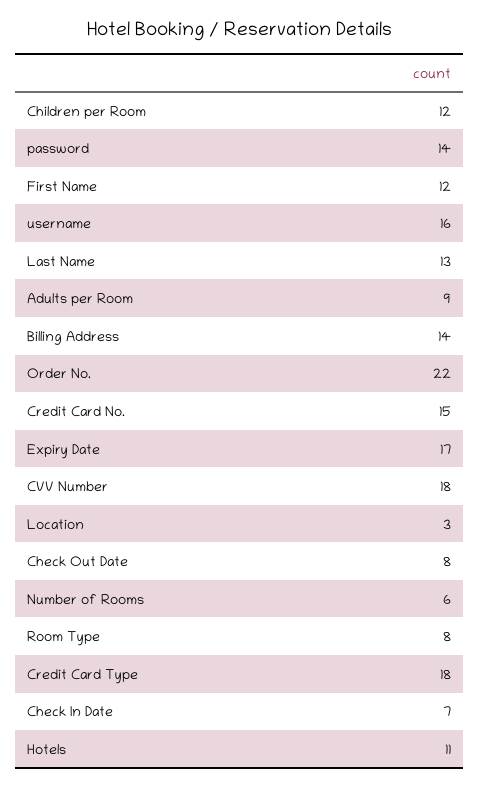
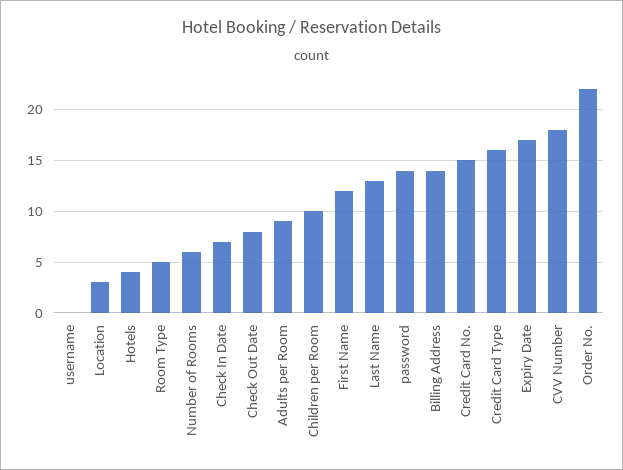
  {
-   "Children per Room": 12,
+   "Children per Room": 10,
    "password": 14,
    "First Name": 12,
-   "username": 16,
+   "username": 0,
    "Last Name": 13,
    "Adults per Room": 9,
    "Billing Address": 14,
    "Order No.": 22,
    "Credit Card No.": 15,
    "Expiry Date": 17,
    "CVV Number": 18,
    "Location": 3,
    "Check Out Date": 8,
    "Number of Rooms": 6,
-   "Room Type": 8,
+   "Room Type": 5,
-   "Credit Card Type": 18,
+   "Credit Card Type": 16,
    "Check In Date": 7,
-   "Hotels": 11
+   "Hotels": 4
  }

